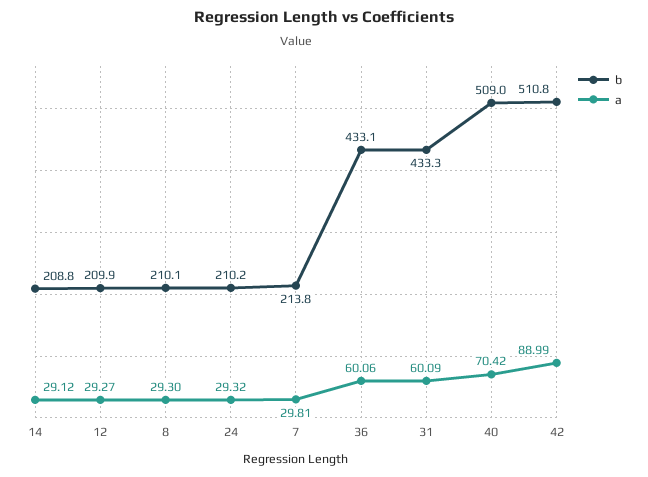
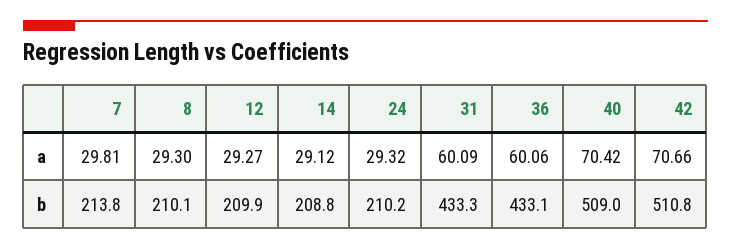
  {
    "b": {
      "14": 208.8,
      "12": 209.9,
      "8": 210.1,
      "24": 210.2,
      "7": 213.8,
      "36": 433.1,
      "31": 433.3,
      "40": 509,
      "42": 510.8
    },
    "a": {
      "14": 29.12,
      "12": 29.27,
      "8": 29.3,
      "24": 29.32,
      "7": 29.81,
      "36": 60.06,
      "31": 60.09,
      "40": 70.42,
-     "42": 88.99
+     "42": 70.66
    }
  }

